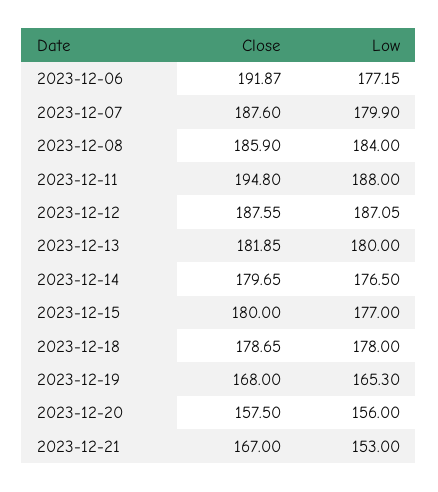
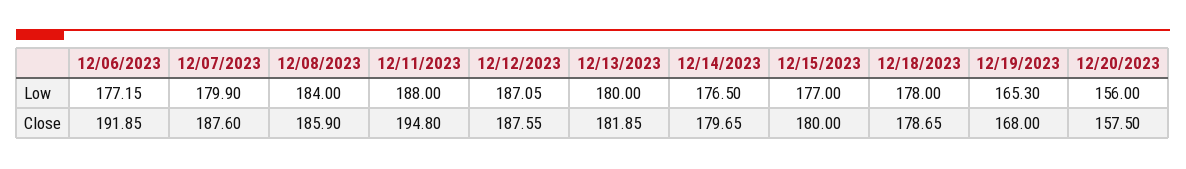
  {
    "Close": {
-     "2023-12-06": 191.87,
+     "2023-12-06": 191.85,
      "2023-12-07": 187.6,
      "2023-12-08": 185.9,
      "2023-12-11": 194.8,
      "2023-12-12": 187.55,
      "2023-12-13": 181.85,
      "2023-12-14": 179.65,
      "2023-12-15": 180,
      "2023-12-18": 178.65,
      "2023-12-19": 168,
-     "2023-12-20": 157.5,
+     "2023-12-20": 157.5
-     "2023-12-21": 167
    },
    "Low": {
      "2023-12-06": 177.15,
      "2023-12-07": 179.9,
      "2023-12-08": 184,
      "2023-12-11": 188,
      "2023-12-12": 187.05,
      "2023-12-13": 180,
      "2023-12-14": 176.5,
      "2023-12-15": 177,
      "2023-12-18": 178,
      "2023-12-19": 165.3,
-     "2023-12-20": 156,
+     "2023-12-20": 156
-     "2023-12-21": 153
    }
  }

